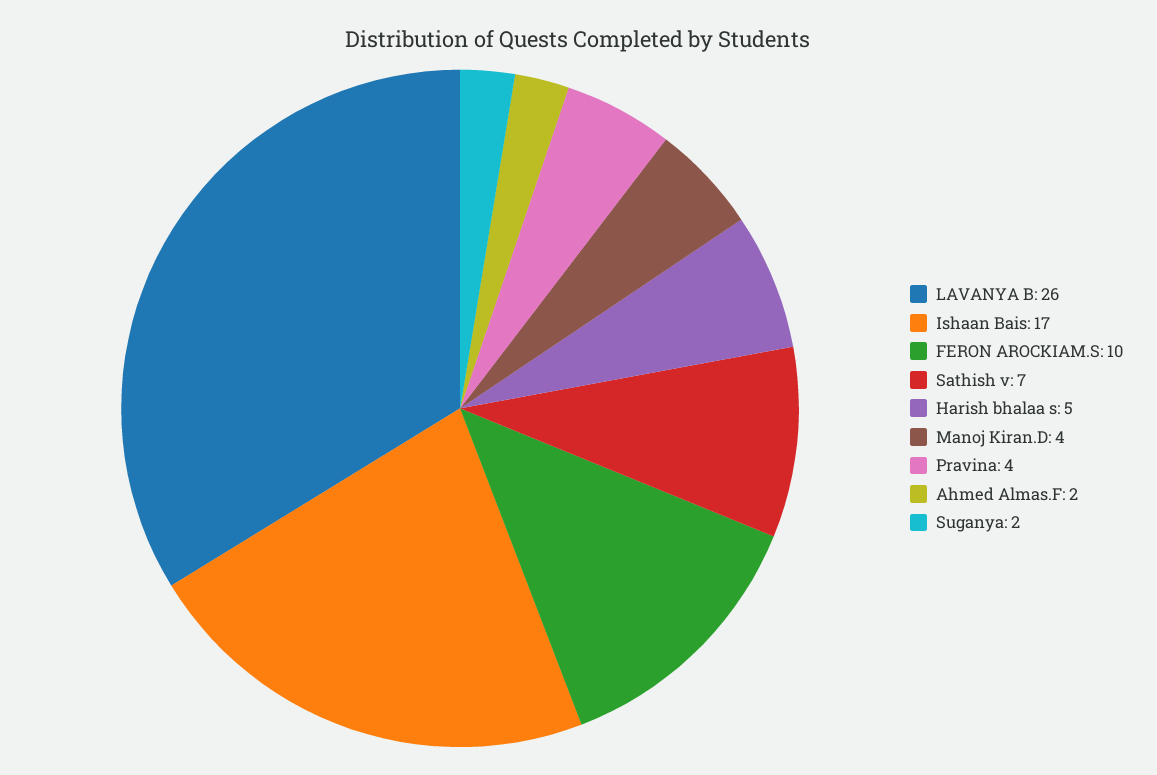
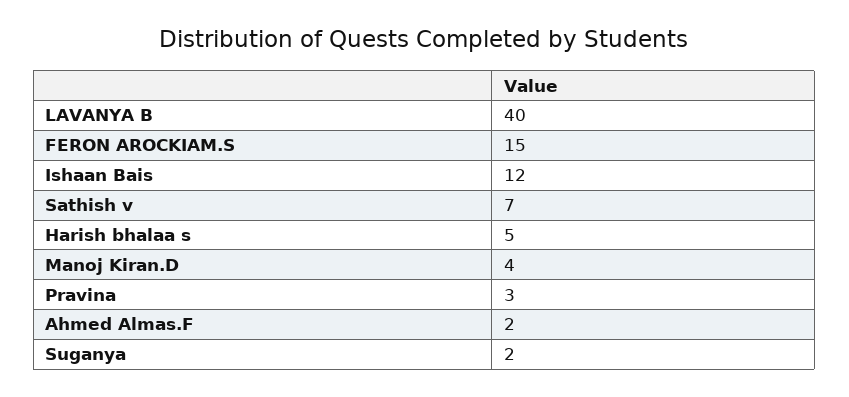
  {
-   "LAVANYA B": 26,
+   "LAVANYA B": 40,
-   "Ishaan Bais": 17,
+   "Ishaan Bais": 12,
-   "FERON AROCKIAM.S": 10,
+   "FERON AROCKIAM.S": 15,
    "Sathish v": 7,
    "Harish bhalaa s": 5,
    "Manoj Kiran.D": 4,
-   "Pravina": 4,
+   "Pravina": 3,
    "Ahmed Almas.F": 2,
    "Suganya": 2
  }

